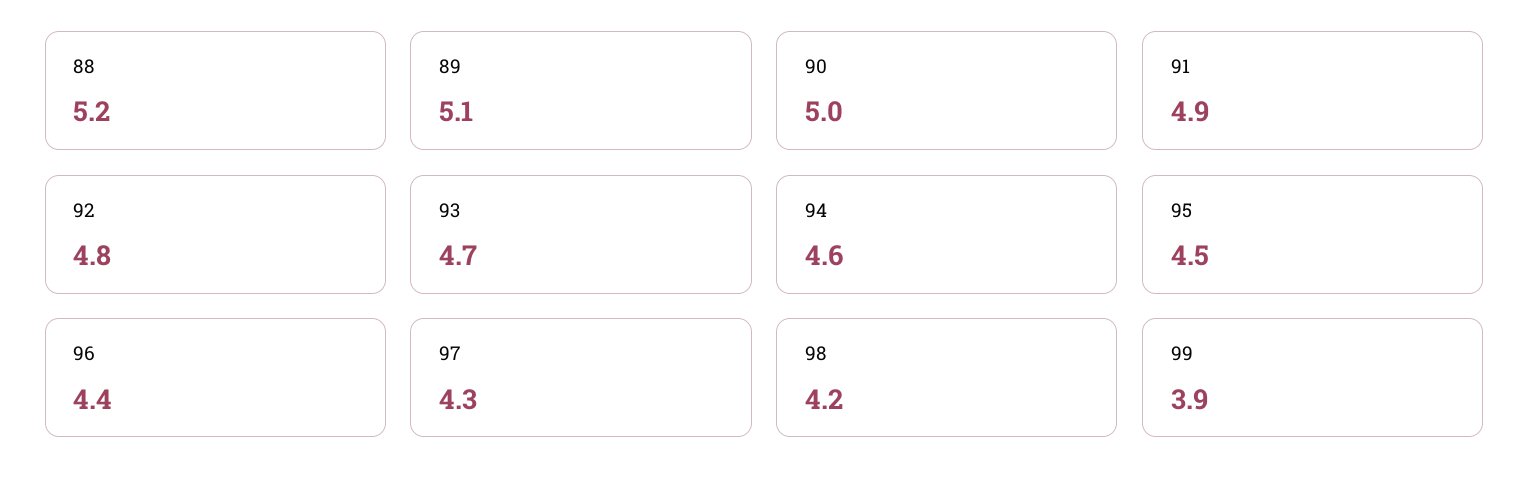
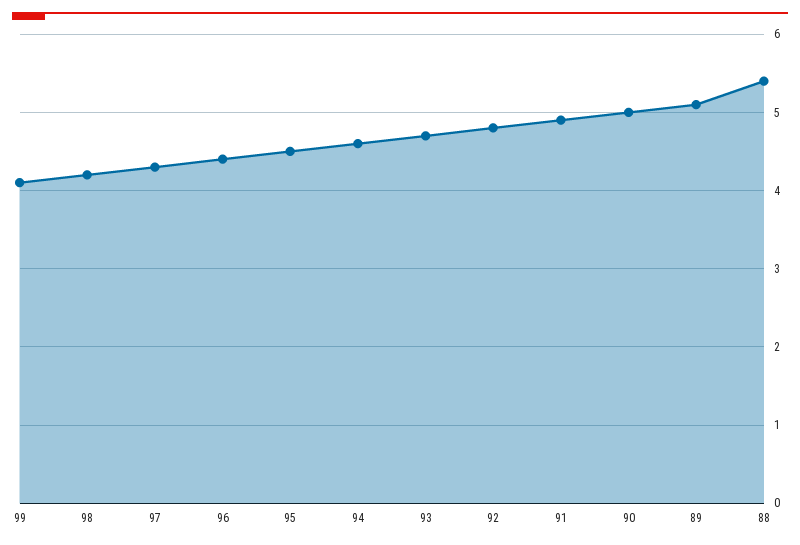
  {
-   "88": 5.2,
+   "88": 5.4,
    "89": 5.1,
    "90": 5,
    "91": 4.9,
    "92": 4.8,
    "93": 4.7,
    "94": 4.6,
    "95": 4.5,
    "96": 4.4,
    "97": 4.3,
    "98": 4.2,
-   "99": 3.9
+   "99": 4.1
  }

